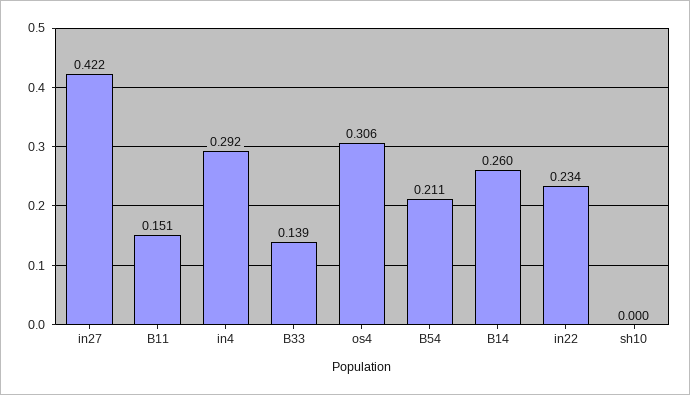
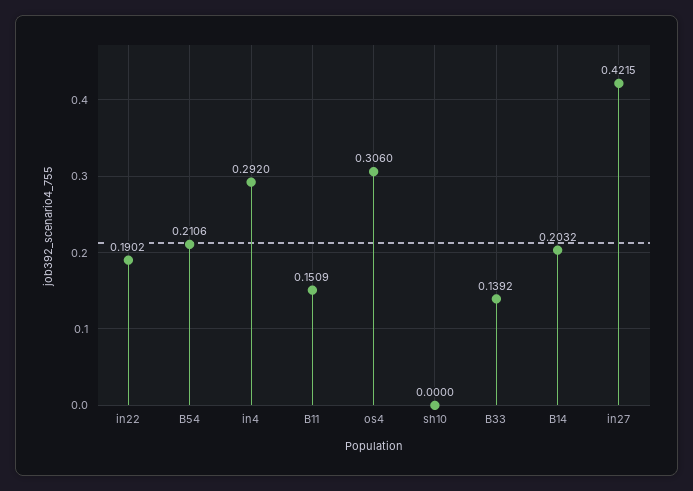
  {
    "in27": 0.4215,
    "B11": 0.1509,
    "in4": 0.292,
    "B33": 0.1392,
    "os4": 0.306,
    "B54": 0.2106,
-   "B14": 0.26,
+   "B14": 0.2032,
-   "in22": 0.234,
+   "in22": 0.1902,
    "sh10": 0
  }

